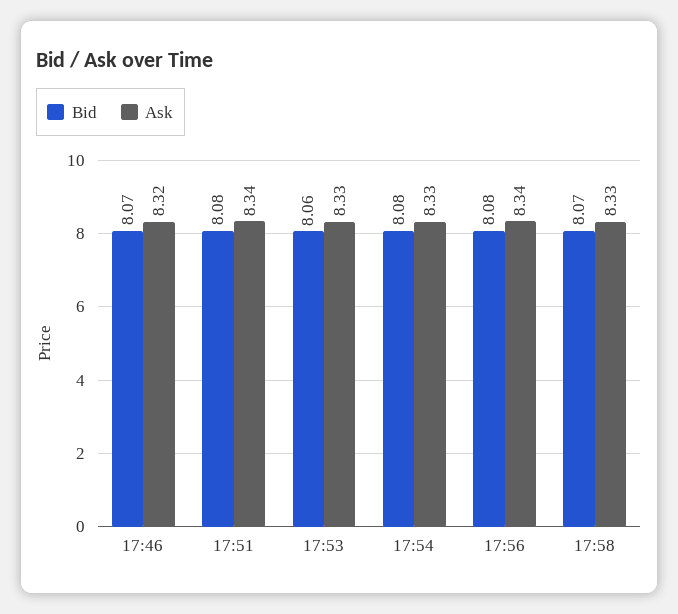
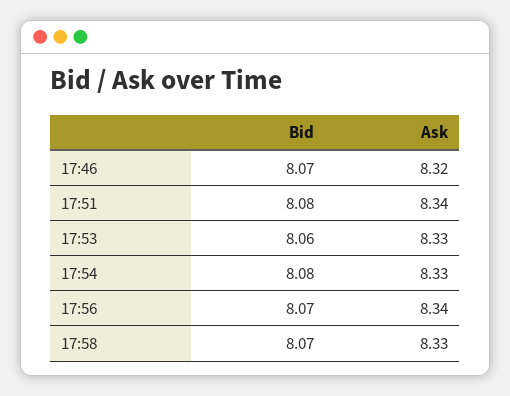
  {
    "Bid": {
      "17:46": 8.07,
      "17:51": 8.08,
      "17:53": 8.06,
      "17:54": 8.08,
-     "17:56": 8.08,
+     "17:56": 8.07,
      "17:58": 8.07
    },
    "Ask": {
      "17:46": 8.32,
      "17:51": 8.34,
      "17:53": 8.33,
      "17:54": 8.33,
      "17:56": 8.34,
      "17:58": 8.33
    }
  }

